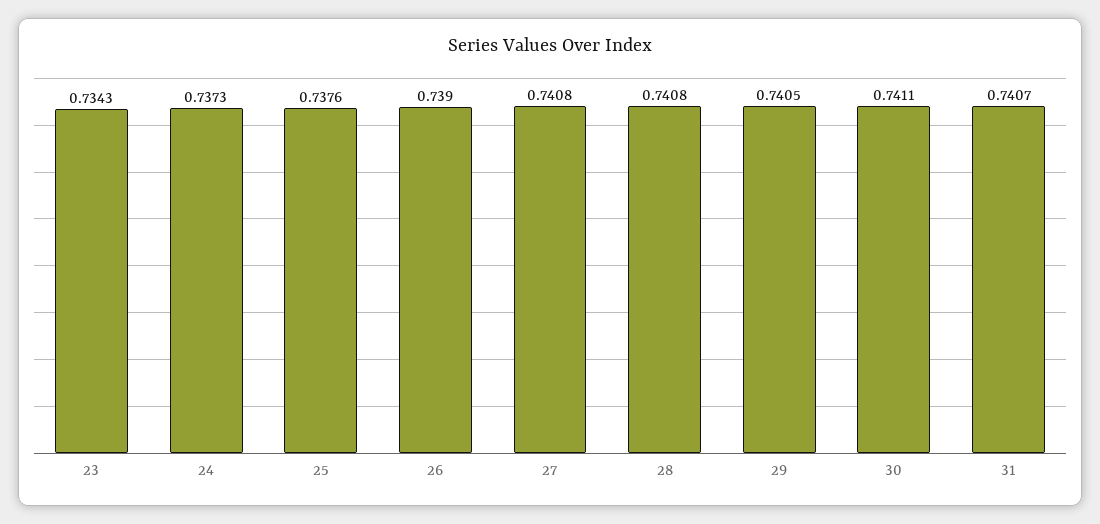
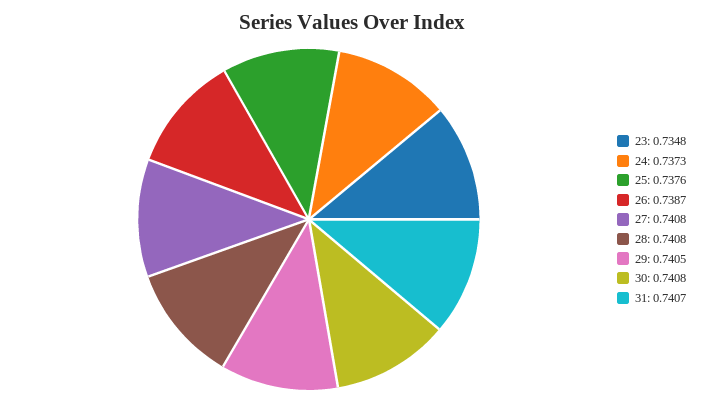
  {
-   "23": 0.7343,
+   "23": 0.7348,
    "24": 0.7373,
    "25": 0.7376,
-   "26": 0.739,
+   "26": 0.7387,
    "27": 0.7408,
    "28": 0.7408,
    "29": 0.7405,
-   "30": 0.7411,
+   "30": 0.7408,
    "31": 0.7407
  }

